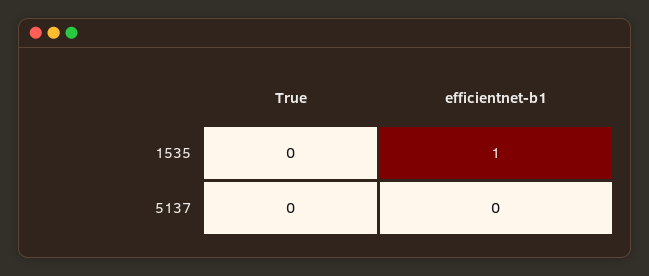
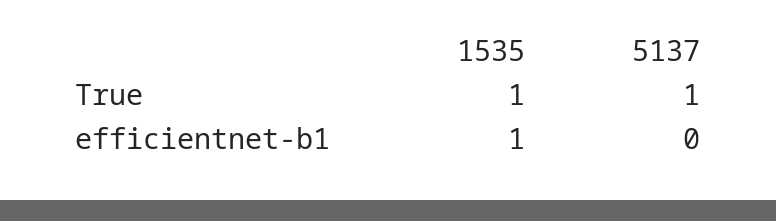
  {
    "True": {
-     "1535": 0,
+     "1535": 1,
-     "5137": 0
+     "5137": 1
    },
    "efficientnet-b1": {
      "1535": 1,
      "5137": 0
    }
  }

